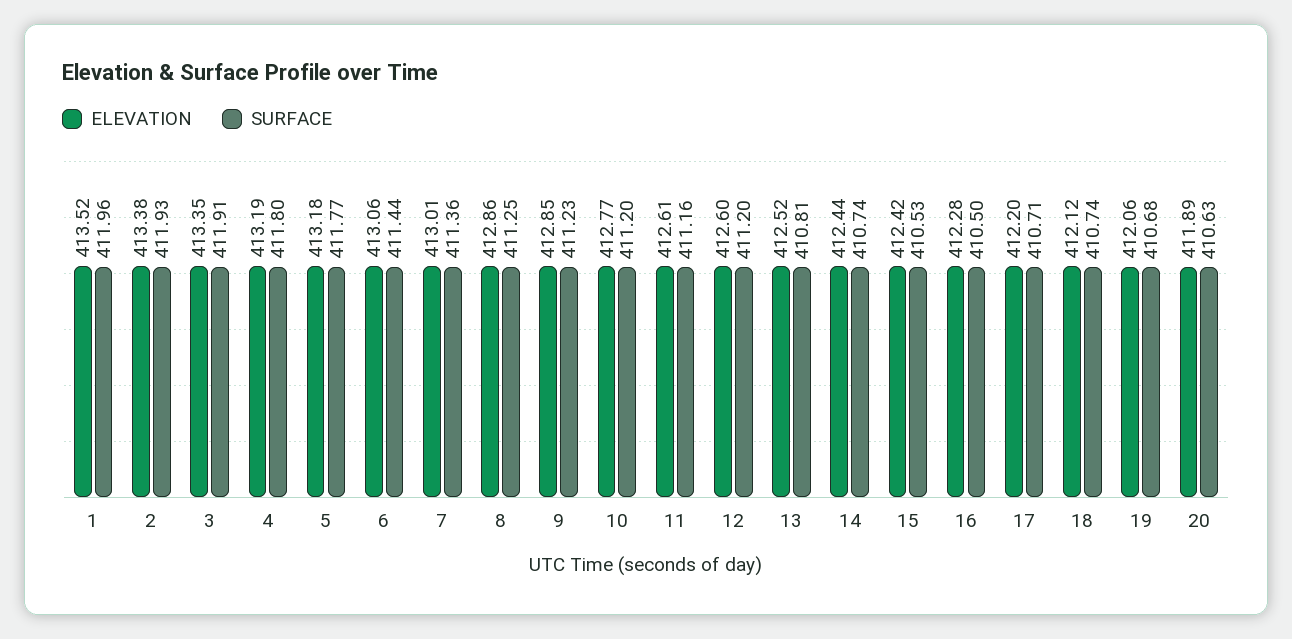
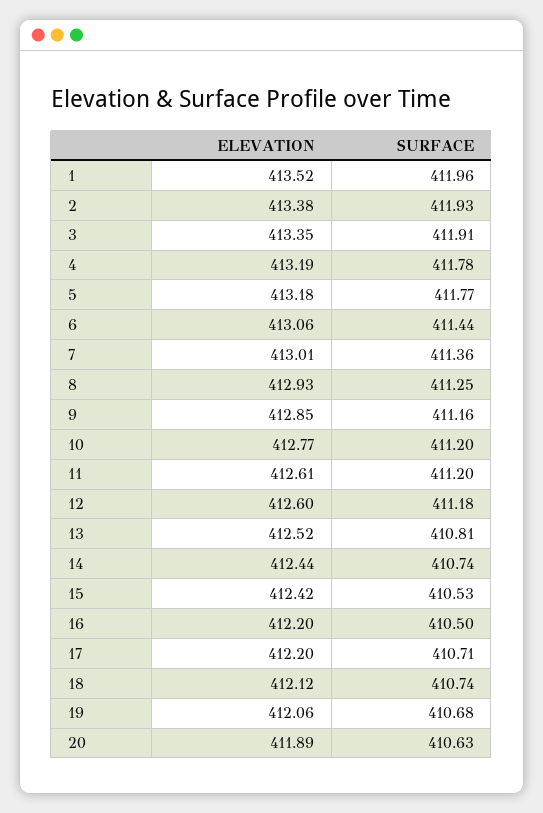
  {
    "ELEVATION": {
      "1": 413.52,
      "2": 413.38,
      "3": 413.35,
      "4": 413.19,
      "5": 413.18,
      "6": 413.06,
      "7": 413.01,
-     "8": 412.86,
+     "8": 412.93,
      "9": 412.85,
      "10": 412.77,
      "11": 412.61,
      "12": 412.6,
      "13": 412.52,
      "14": 412.44,
      "15": 412.42,
-     "16": 412.28,
+     "16": 412.2,
      "17": 412.2,
      "18": 412.12,
      "19": 412.06,
      "20": 411.89
    },
    "SURFACE": {
      "1": 411.96,
      "2": 411.93,
      "3": 411.91,
-     "4": 411.8,
+     "4": 411.78,
      "5": 411.77,
      "6": 411.44,
      "7": 411.36,
      "8": 411.25,
-     "9": 411.23,
+     "9": 411.16,
      "10": 411.2,
-     "11": 411.16,
+     "11": 411.2,
-     "12": 411.2,
+     "12": 411.18,
      "13": 410.81,
      "14": 410.74,
      "15": 410.53,
      "16": 410.5,
      "17": 410.71,
      "18": 410.74,
      "19": 410.68,
      "20": 410.63
    }
  }

